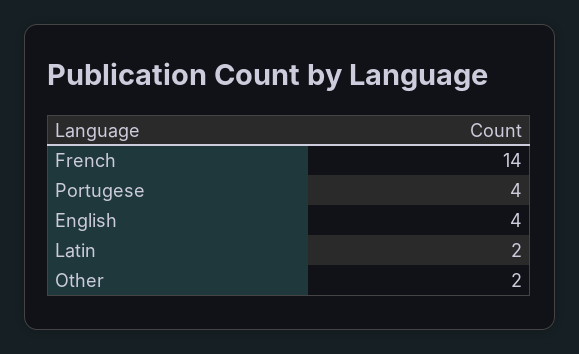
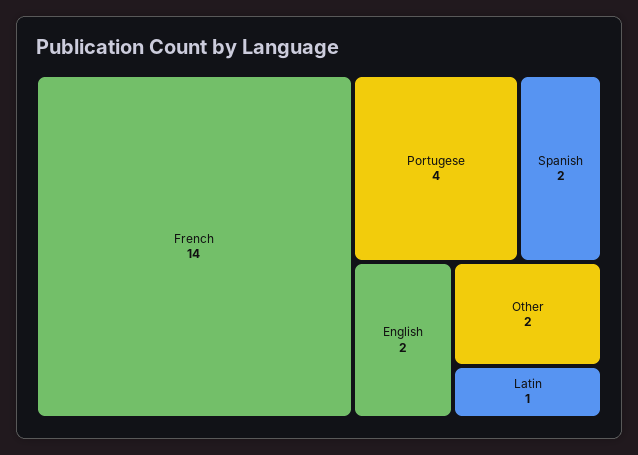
  {
    "French": 14,
    "Portugese": 4,
-   "English": 4,
+   "English": 2,
-   "Latin": 2,
+   "Latin": 1,
-   "Other": 2
+   "Other": 2,
+   "Spanish": 2
  }

